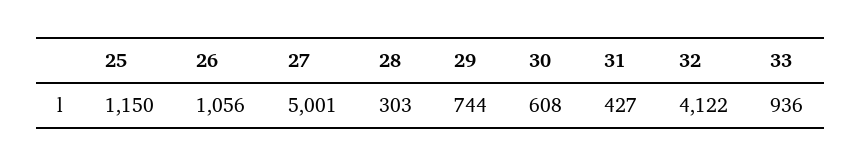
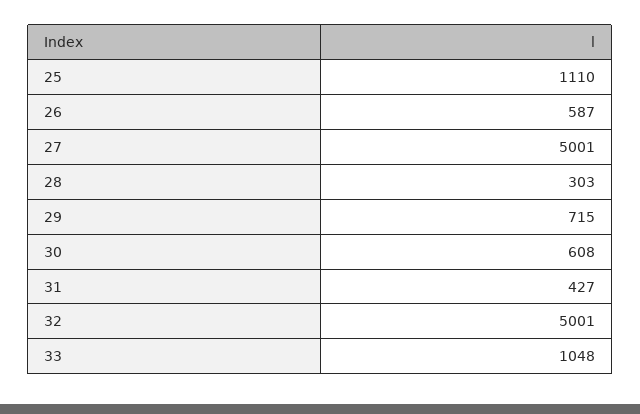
  {
-   "25": 1150,
+   "25": 1110,
-   "26": 1056,
+   "26": 587,
    "27": 5001,
    "28": 303,
-   "29": 744,
+   "29": 715,
    "30": 608,
    "31": 427,
-   "32": 4122,
+   "32": 5001,
-   "33": 936
+   "33": 1048
  }

